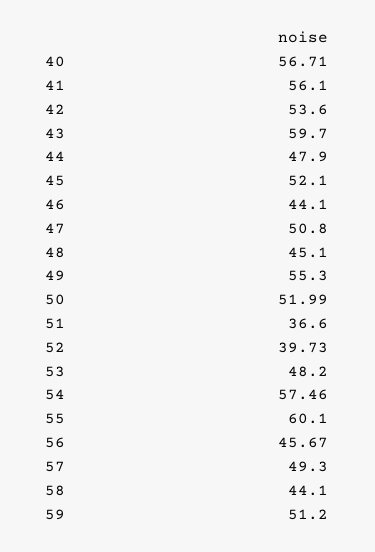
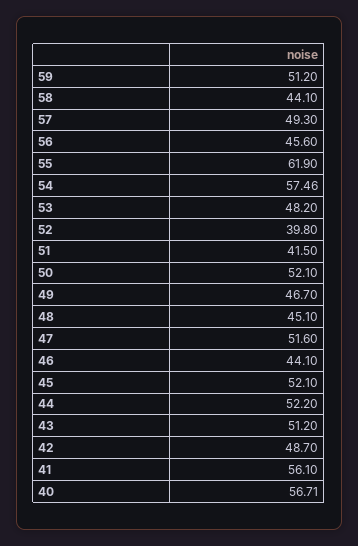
  {
    "40": 56.71,
    "41": 56.1,
-   "42": 53.6,
+   "42": 48.7,
-   "43": 59.7,
+   "43": 51.2,
-   "44": 47.9,
+   "44": 52.2,
    "45": 52.1,
    "46": 44.1,
-   "47": 50.8,
+   "47": 51.6,
    "48": 45.1,
-   "49": 55.3,
+   "49": 46.7,
-   "50": 51.99,
+   "50": 52.1,
-   "51": 36.6,
+   "51": 41.5,
-   "52": 39.73,
+   "52": 39.8,
    "53": 48.2,
    "54": 57.46,
-   "55": 60.1,
+   "55": 61.9,
-   "56": 45.67,
+   "56": 45.6,
    "57": 49.3,
    "58": 44.1,
    "59": 51.2
  }

